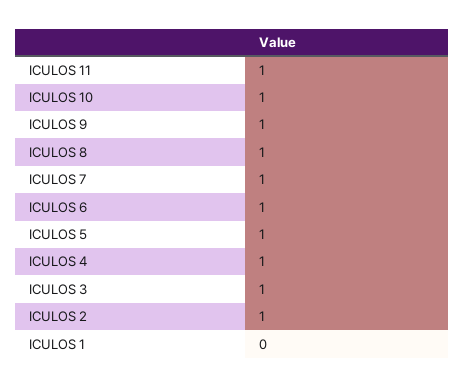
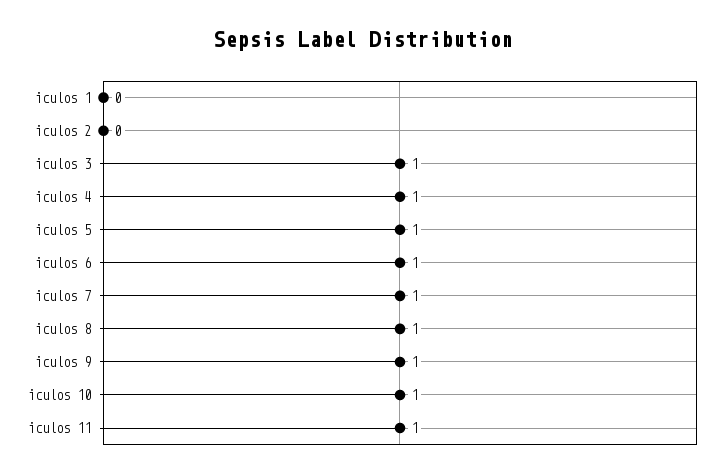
  {
    "ICULOS 11": 1,
    "ICULOS 10": 1,
    "ICULOS 9": 1,
    "ICULOS 8": 1,
    "ICULOS 7": 1,
    "ICULOS 6": 1,
    "ICULOS 5": 1,
    "ICULOS 4": 1,
    "ICULOS 3": 1,
-   "ICULOS 2": 1,
+   "ICULOS 2": 0,
    "ICULOS 1": 0
  }

